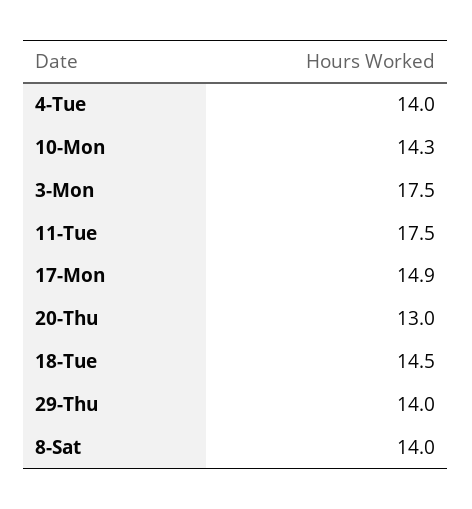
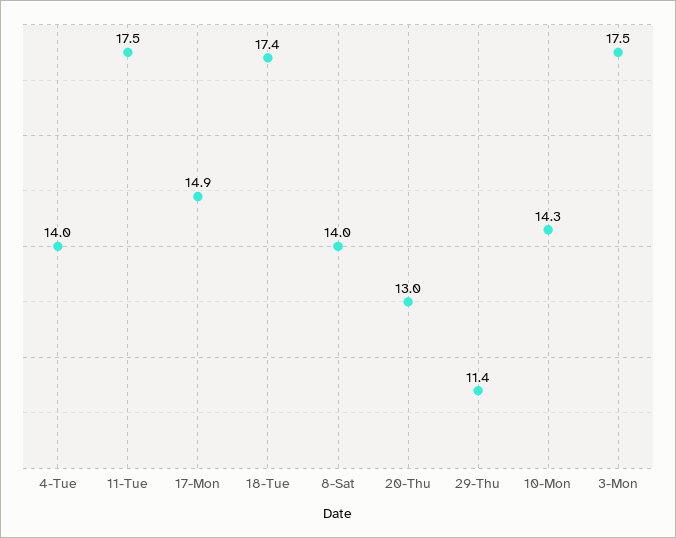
  {
    "4-Tue": 14,
    "10-Mon": 14.3,
    "3-Mon": 17.5,
    "11-Tue": 17.5,
    "17-Mon": 14.9,
    "20-Thu": 13,
-   "18-Tue": 14.5,
+   "18-Tue": 17.4,
-   "29-Thu": 14,
+   "29-Thu": 11.4,
    "8-Sat": 14
  }

